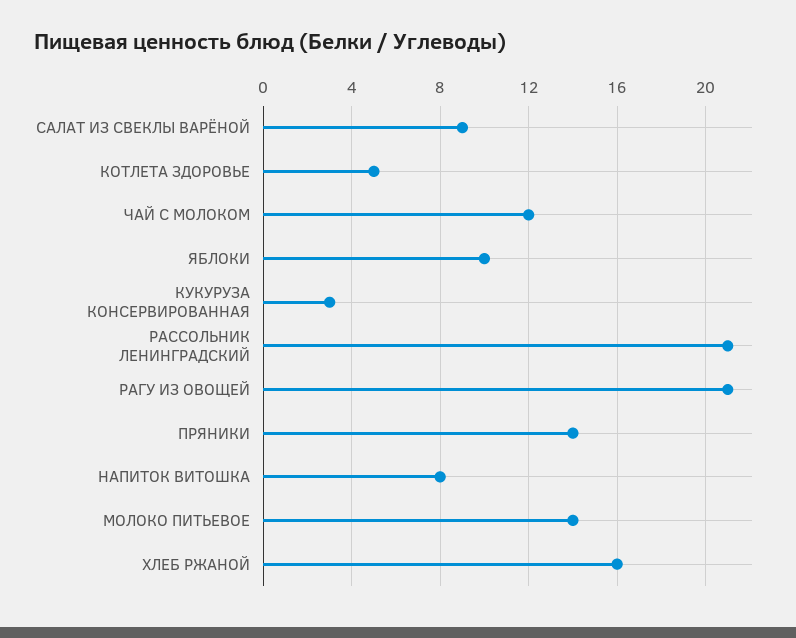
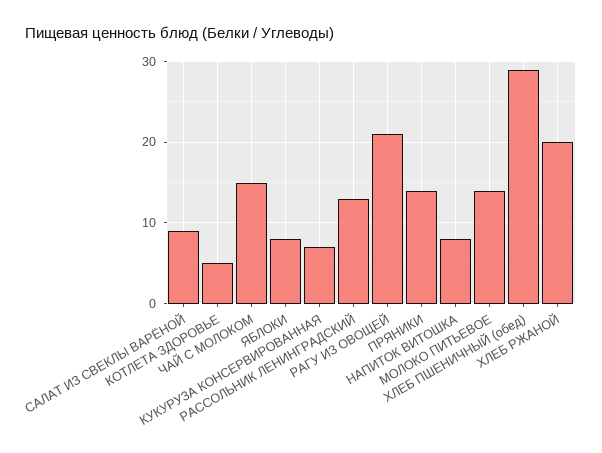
  {
    "САЛАТ ИЗ СВЕКЛЫ ВАРЁНОЙ": 9,
    "КОТЛЕТА ЗДОРОВЬЕ": 5,
-   "ЧАЙ С МОЛОКОМ": 12,
+   "ЧАЙ С МОЛОКОМ": 15,
-   "ЯБЛОКИ": 10,
+   "ЯБЛОКИ": 8,
-   "КУКУРУЗА КОНСЕРВИРОВАННАЯ": 3,
+   "КУКУРУЗА КОНСЕРВИРОВАННАЯ": 7,
-   "РАССОЛЬНИК ЛЕНИНГРАДСКИЙ": 21,
+   "РАССОЛЬНИК ЛЕНИНГРАДСКИЙ": 13,
    "РАГУ ИЗ ОВОЩЕЙ": 21,
    "ПРЯНИКИ": 14,
    "НАПИТОК ВИТОШКА": 8,
    "МОЛОКО ПИТЬЕВОЕ": 14,
-   "ХЛЕБ РЖАНОЙ": 16
+   "ХЛЕБ РЖАНОЙ": 20,
+   "ХЛЕБ ПШЕНИЧНЫЙ (обед)": 29
  }

